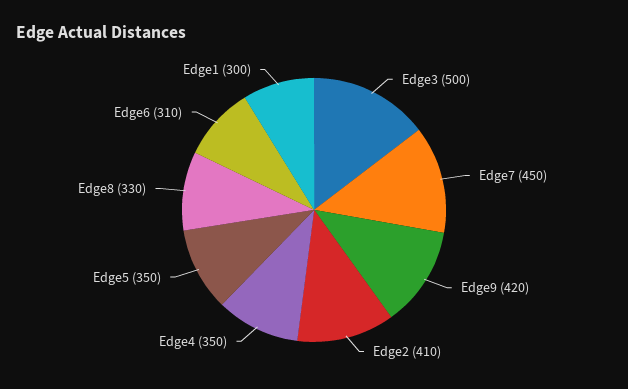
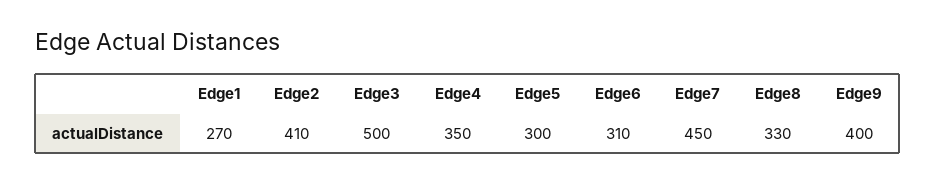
  {
    "Edge3": 500,
    "Edge7": 450,
-   "Edge9": 420,
+   "Edge9": 400,
    "Edge2": 410,
    "Edge4": 350,
-   "Edge5": 350,
+   "Edge5": 300,
    "Edge8": 330,
    "Edge6": 310,
-   "Edge1": 300
+   "Edge1": 270
  }

